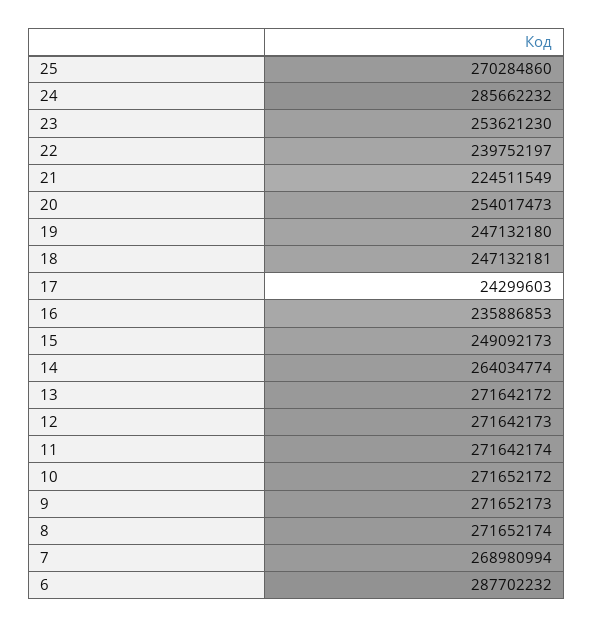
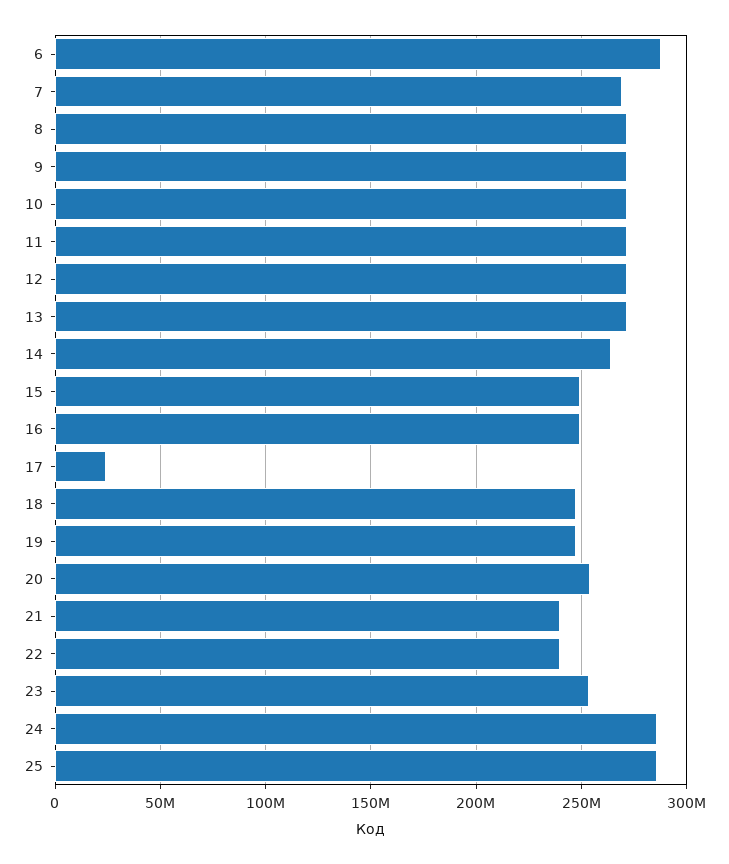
  {
-   "25": 270284860,
+   "25": 285000000,
    "24": 285662232,
    "23": 253621230,
    "22": 239752197,
-   "21": 224511549,
+   "21": 240000000,
    "20": 254017473,
    "19": 247132180,
    "18": 247132181,
    "17": 24299603,
-   "16": 235886853,
+   "16": 250000000,
    "15": 249092173,
    "14": 264034774,
    "13": 271642172,
    "12": 271642173,
    "11": 271642174,
    "10": 271652172,
    "9": 271652173,
    "8": 271652174,
    "7": 268980994,
    "6": 287702232
  }

